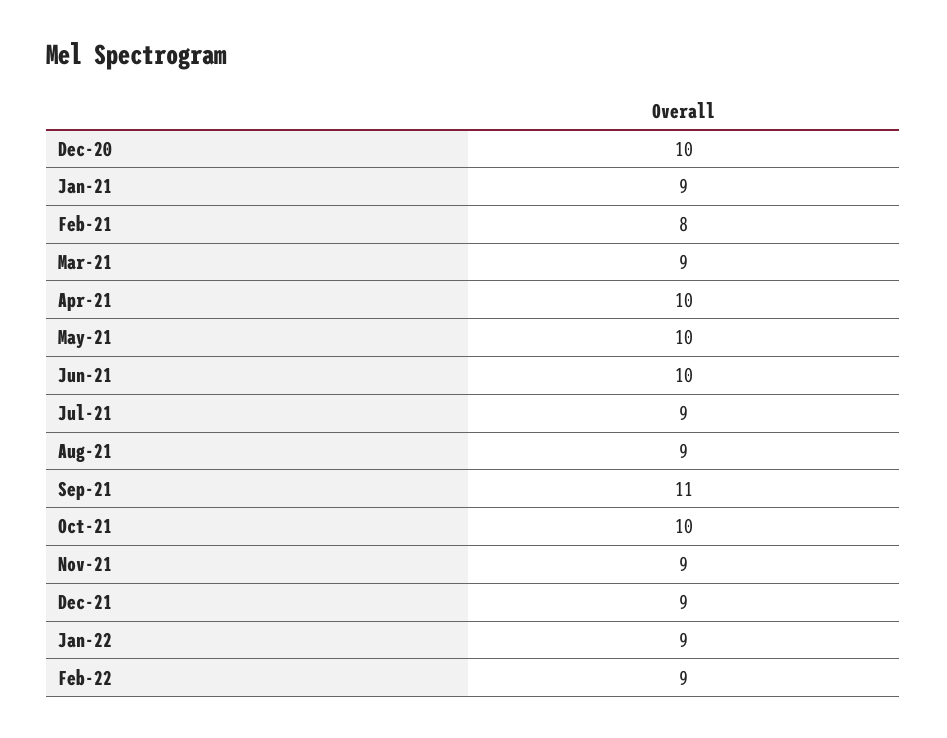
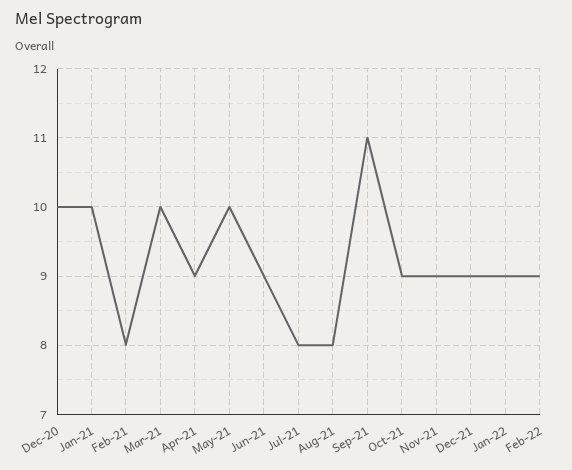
  {
    "Dec-20": 10,
-   "Jan-21": 9,
+   "Jan-21": 10,
    "Feb-21": 8,
-   "Mar-21": 9,
+   "Mar-21": 10,
-   "Apr-21": 10,
+   "Apr-21": 9,
    "May-21": 10,
-   "Jun-21": 10,
+   "Jun-21": 9,
-   "Jul-21": 9,
+   "Jul-21": 8,
-   "Aug-21": 9,
+   "Aug-21": 8,
    "Sep-21": 11,
-   "Oct-21": 10,
+   "Oct-21": 9,
    "Nov-21": 9,
    "Dec-21": 9,
    "Jan-22": 9,
    "Feb-22": 9
  }

